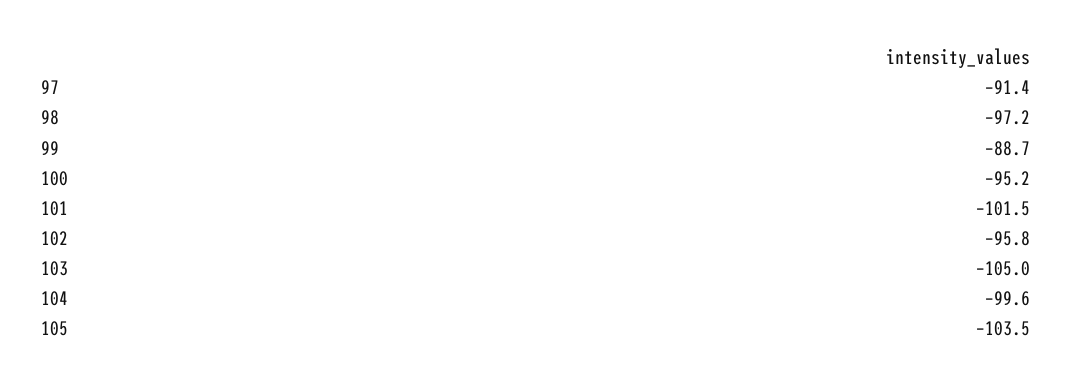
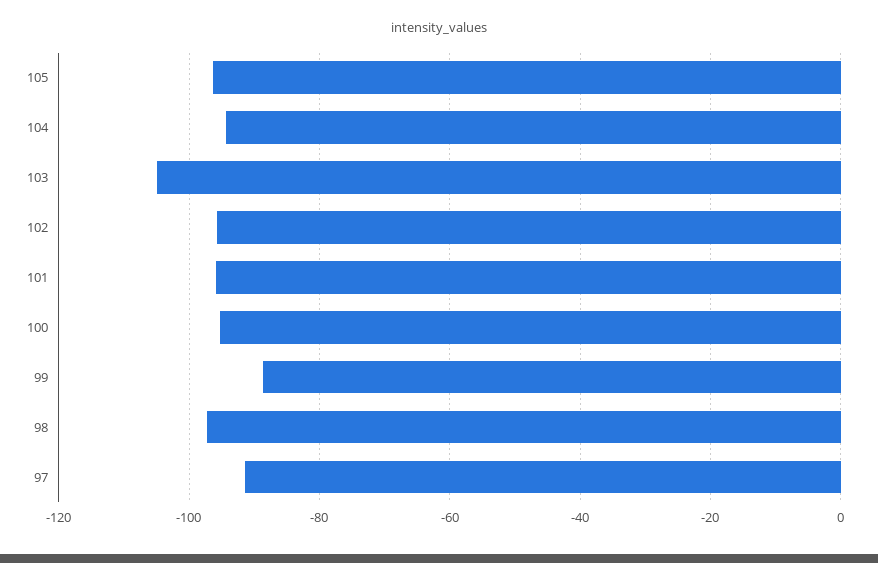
  {
    "97": -91.4,
    "98": -97.2,
    "99": -88.7,
    "100": -95.2,
-   "101": -101.5,
+   "101": -96,
    "102": -95.8,
    "103": -105,
-   "104": -99.6,
+   "104": -94,
-   "105": -103.5
+   "105": -96
  }

